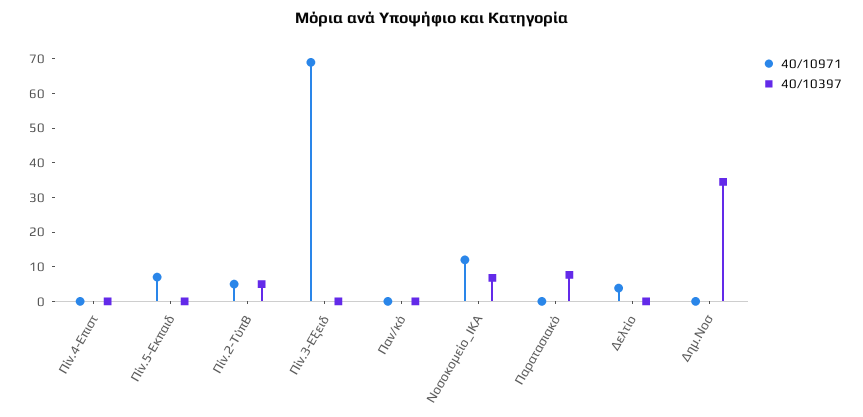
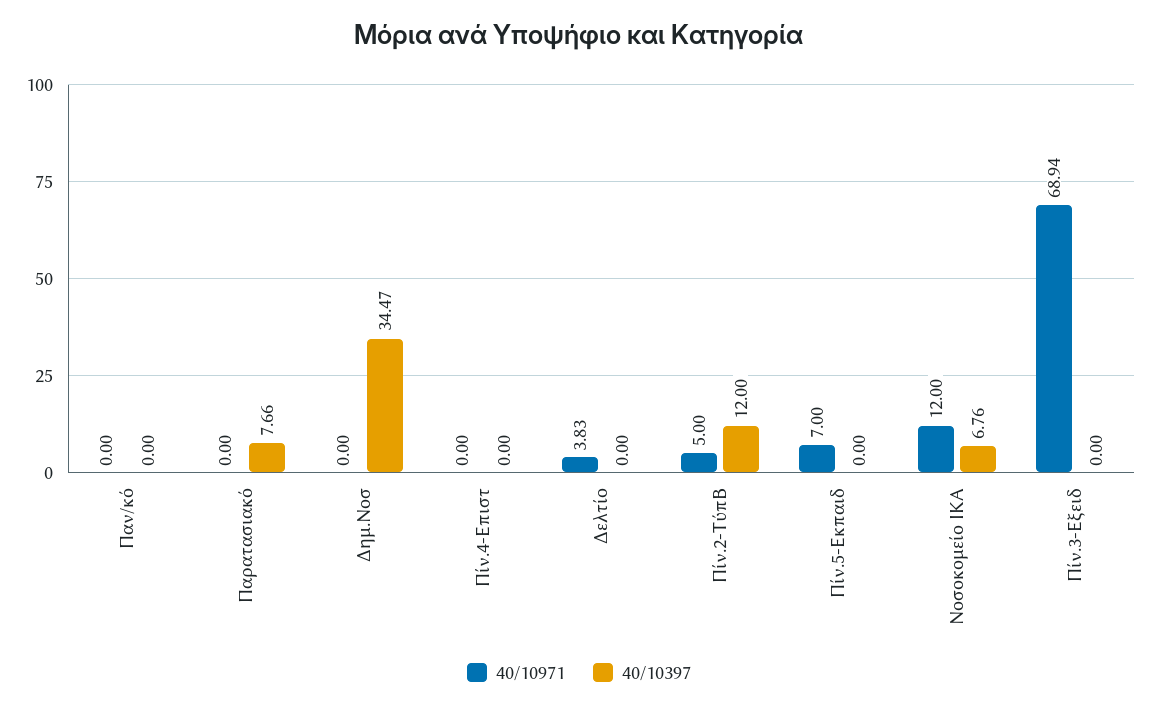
  {
    "40/10971": {
      "Πίν.4-Επιστ": 0,
      "Πίν.5-Εκπαιδ": 7,
      "Πίν.2-ΤύπΒ": 5,
      "Πίν.3-Εξειδ": 68.94,
      "Παν/κό": 0,
      "Νοσοκομείο_ΙΚΑ": 12,
      "Παρατασιακό": 0,
      "Δελτίο": 3.83,
      "Δημ.Νοσ": 0
    },
    "40/10397": {
      "Πίν.4-Επιστ": 0,
      "Πίν.5-Εκπαιδ": 0,
-     "Πίν.2-ΤύπΒ": 5,
+     "Πίν.2-ΤύπΒ": 12,
      "Πίν.3-Εξειδ": 0,
      "Παν/κό": 0,
      "Νοσοκομείο_ΙΚΑ": 6.76,
      "Παρατασιακό": 7.66,
      "Δελτίο": 0,
      "Δημ.Νοσ": 34.47
    }
  }

